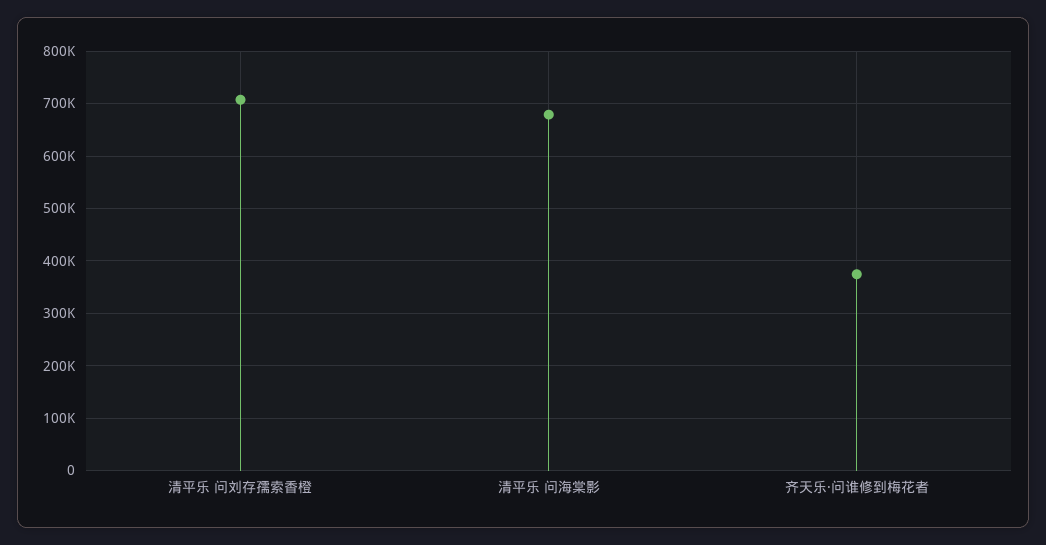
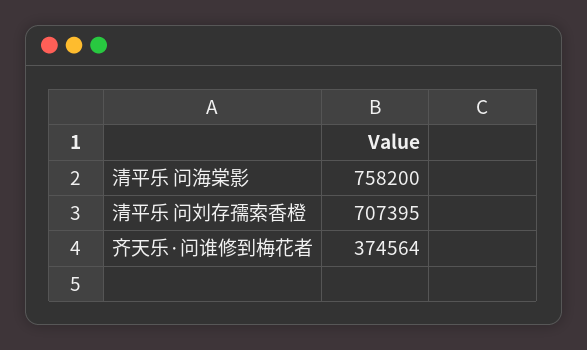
  {
    "清平乐 问刘存孺索香橙": 707395,
-   "清平乐 问海棠影": 680000,
+   "清平乐 问海棠影": 758200,
    "齐天乐·问谁修到梅花者": 374564
  }

